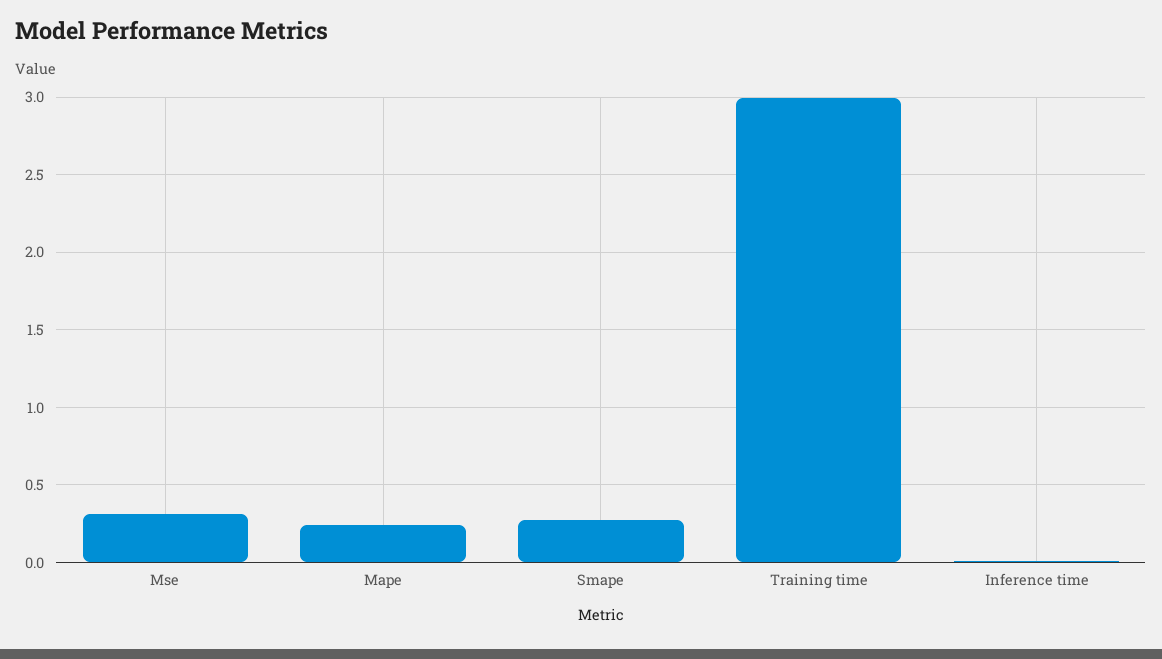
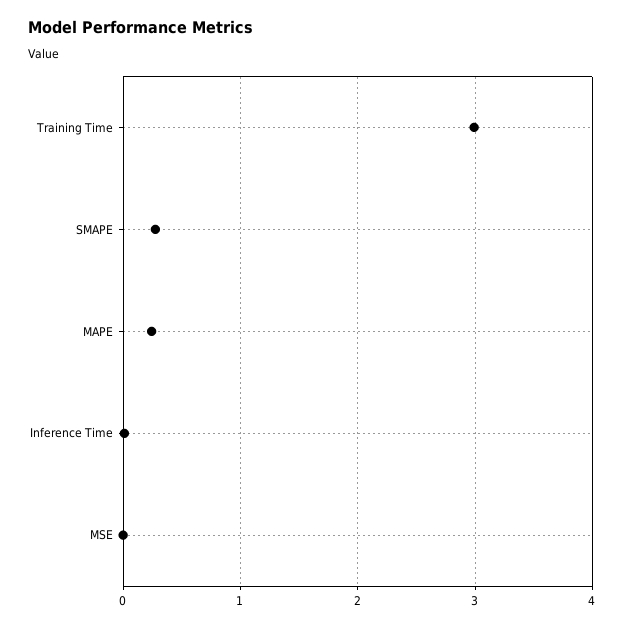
  {
-   "Mse": 0.3,
+   "Mse": 0,
    "Mape": 0.25,
    "Smape": 0.3,
    "Training time": 3,
    "Inference time": 0
  }

